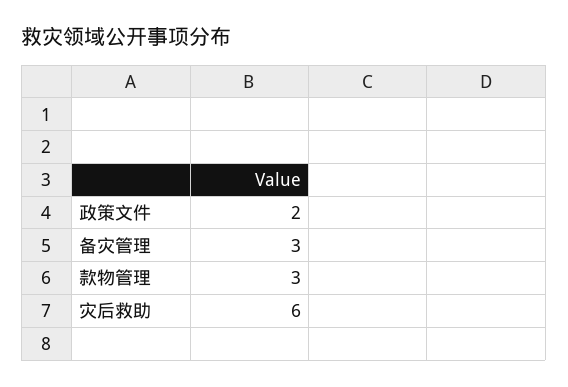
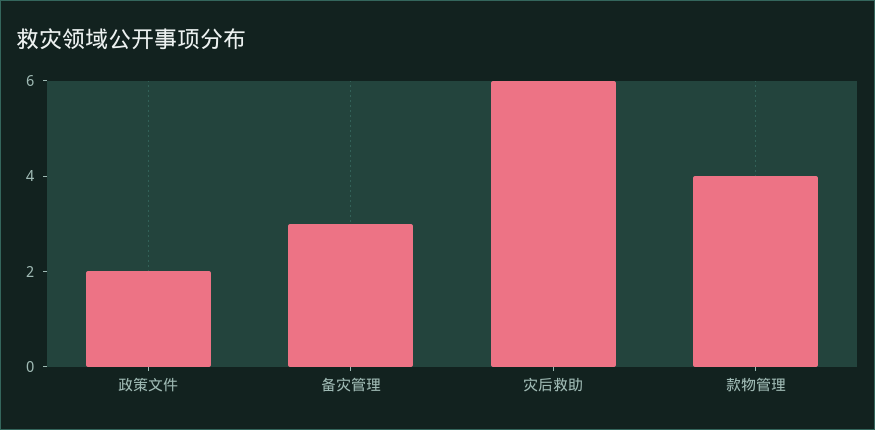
  {
    "政策文件": 2,
    "备灾管理": 3,
-   "款物管理": 3,
+   "款物管理": 4,
    "灾后救助": 6
  }

